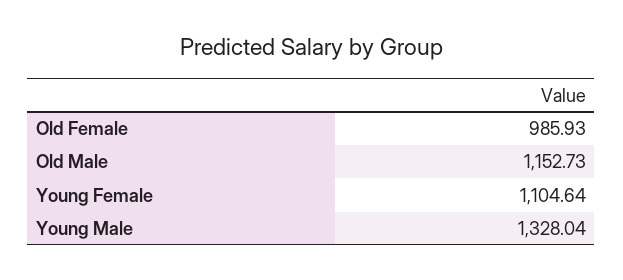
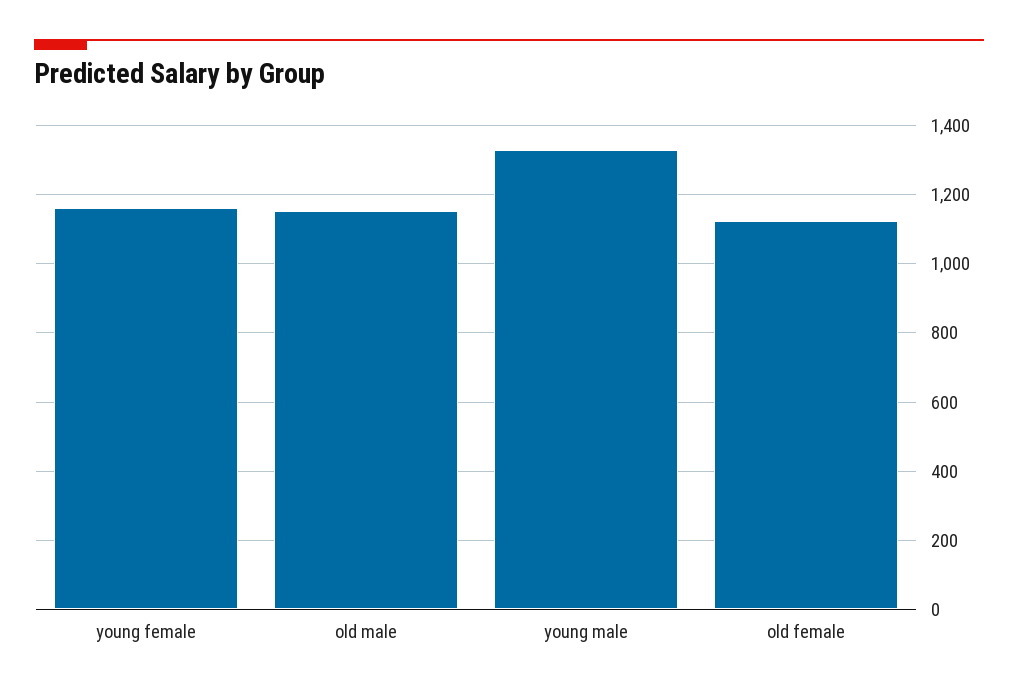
  {
-   "Old Female": 985.93,
+   "Old Female": 1120,
    "Old Male": 1152.73,
-   "Young Female": 1104.64,
+   "Young Female": 1160,
    "Young Male": 1328.04
  }

